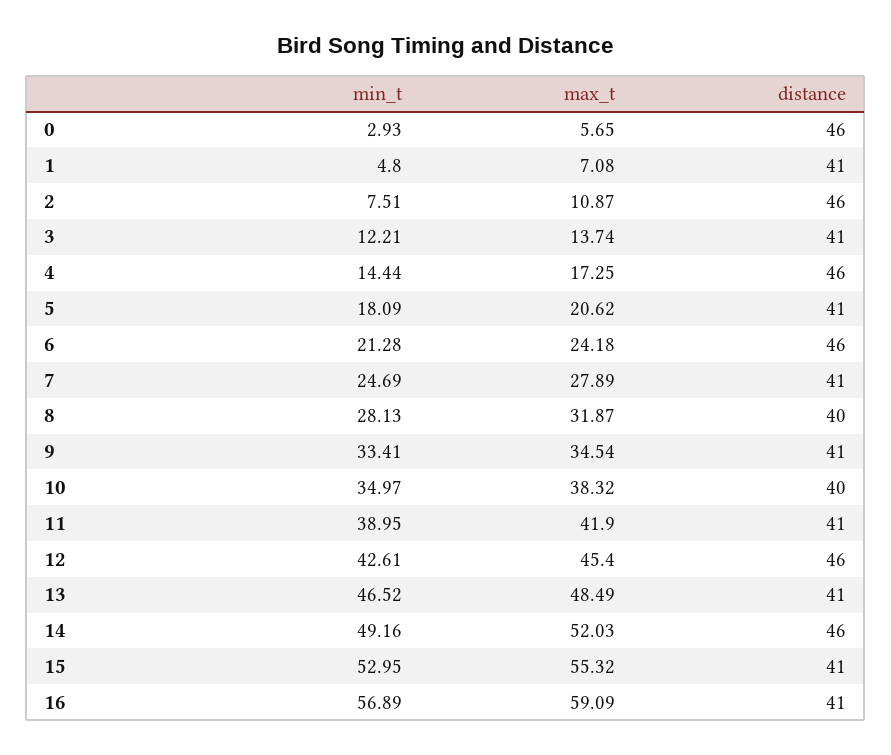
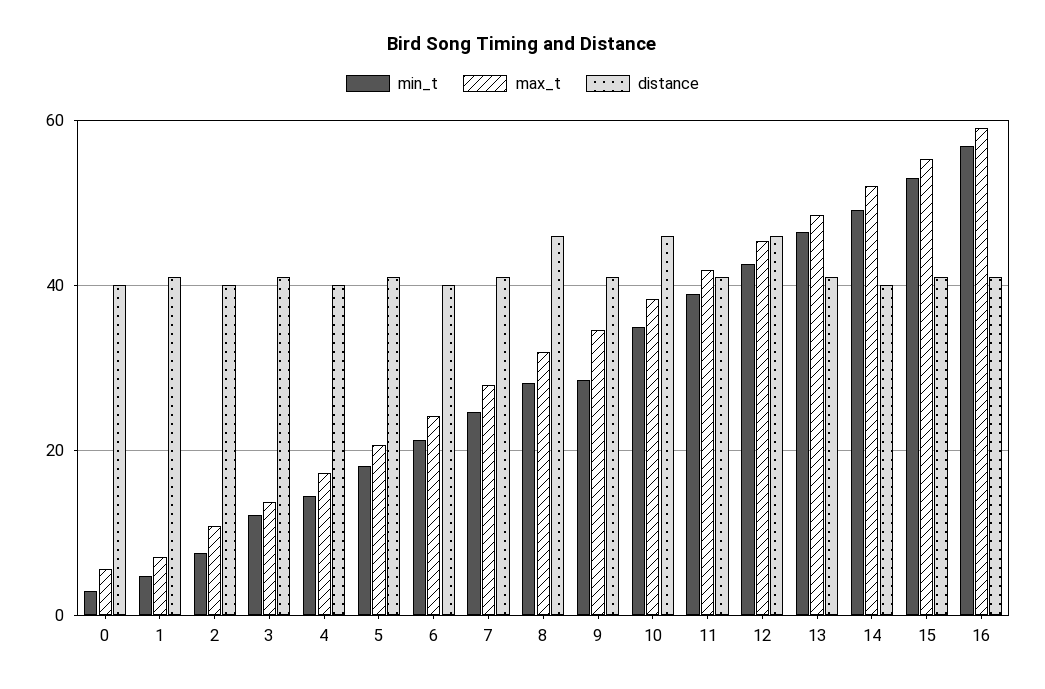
  {
    "min_t": {
      "0": 2.93,
      "1": 4.8,
      "2": 7.51,
      "3": 12.21,
      "4": 14.44,
      "5": 18.09,
      "6": 21.28,
      "7": 24.69,
      "8": 28.13,
-     "9": 33.41,
+     "9": 28,
      "10": 34.97,
      "11": 38.95,
      "12": 42.61,
      "13": 46.52,
      "14": 49.16,
      "15": 52.95,
      "16": 56.89
    },
    "max_t": {
      "0": 5.65,
      "1": 7.08,
      "2": 10.87,
      "3": 13.74,
      "4": 17.25,
      "5": 20.62,
      "6": 24.18,
      "7": 27.89,
      "8": 31.87,
      "9": 34.54,
      "10": 38.32,
      "11": 41.9,
      "12": 45.4,
      "13": 48.49,
      "14": 52.03,
      "15": 55.32,
      "16": 59.09
    },
    "distance": {
-     "0": 46,
+     "0": 40,
      "1": 41,
-     "2": 46,
+     "2": 40,
      "3": 41,
-     "4": 46,
+     "4": 40,
      "5": 41,
-     "6": 46,
+     "6": 40,
      "7": 41,
-     "8": 40,
+     "8": 46,
      "9": 41,
-     "10": 40,
+     "10": 46,
      "11": 41,
      "12": 46,
      "13": 41,
-     "14": 46,
+     "14": 40,
      "15": 41,
      "16": 41
    }
  }

